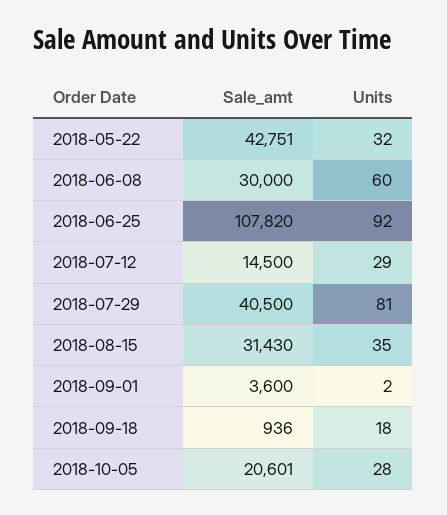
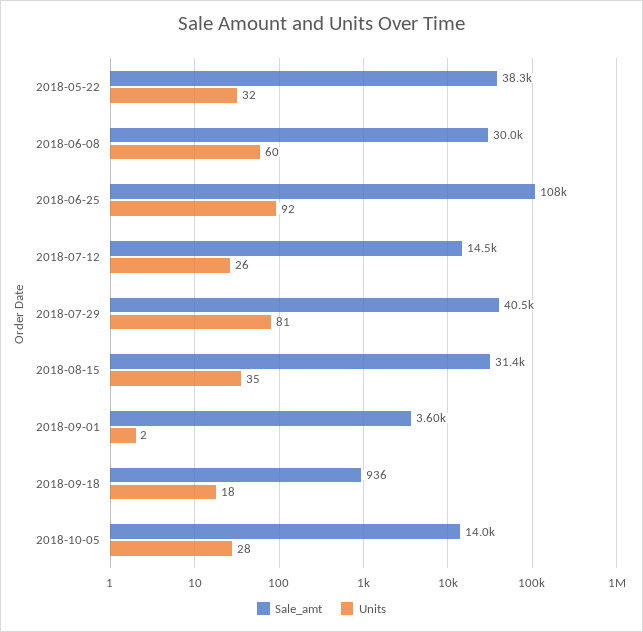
  {
    "Sale_amt": {
-     "2018-05-22": 42751,
+     "2018-05-22": 38300,
      "2018-06-08": 30000,
      "2018-06-25": 107820,
      "2018-07-12": 14500,
      "2018-07-29": 40500,
      "2018-08-15": 31430,
      "2018-09-01": 3600,
      "2018-09-18": 936,
-     "2018-10-05": 20601
+     "2018-10-05": 14000
    },
    "Units": {
      "2018-05-22": 32,
      "2018-06-08": 60,
      "2018-06-25": 92,
-     "2018-07-12": 29,
+     "2018-07-12": 26,
      "2018-07-29": 81,
      "2018-08-15": 35,
      "2018-09-01": 2,
      "2018-09-18": 18,
      "2018-10-05": 28
    }
  }

